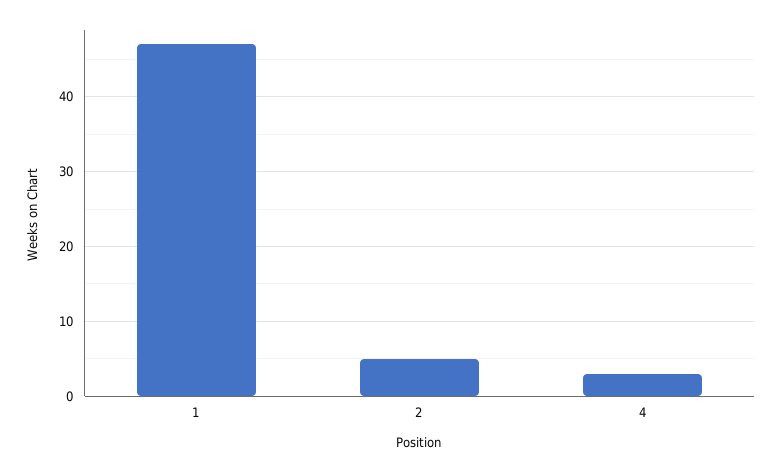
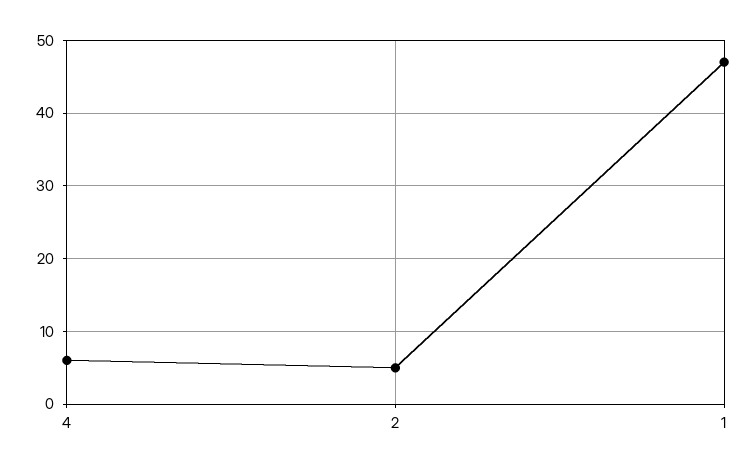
  {
    "1": 47,
    "2": 5,
-   "4": 3
+   "4": 6
  }

